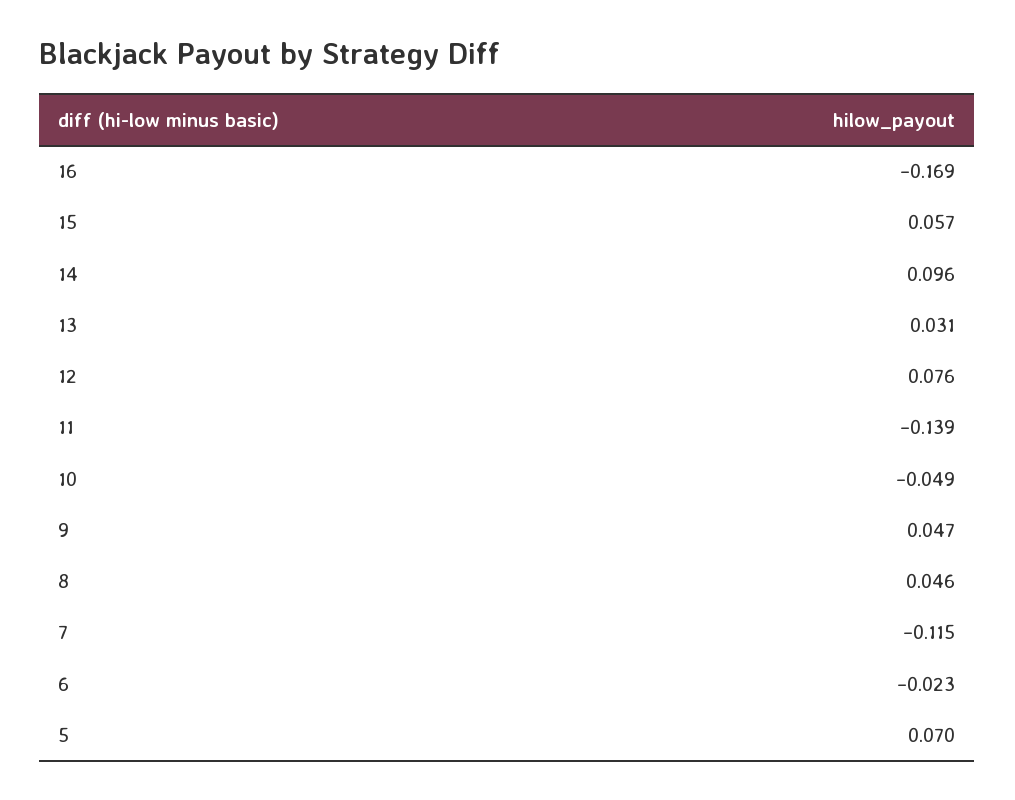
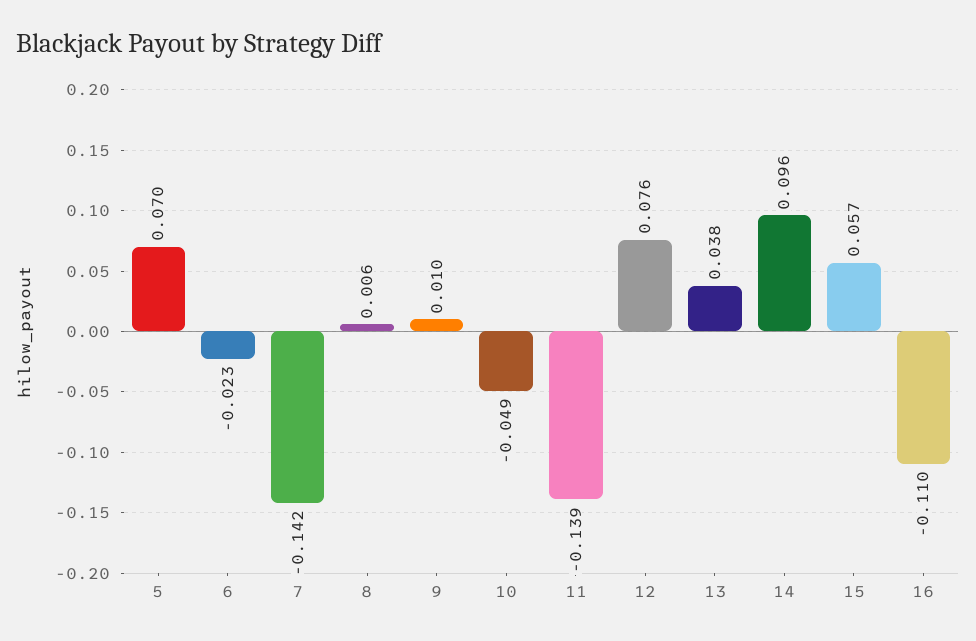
  {
-   "16": -0.169,
+   "16": -0.11,
    "15": 0.057,
    "14": 0.096,
-   "13": 0.031,
+   "13": 0.038,
    "12": 0.076,
    "11": -0.139,
    "10": -0.049,
-   "9": 0.047,
+   "9": 0.01,
-   "8": 0.046,
+   "8": 0.006,
-   "7": -0.115,
+   "7": -0.142,
    "6": -0.023,
    "5": 0.07
  }

